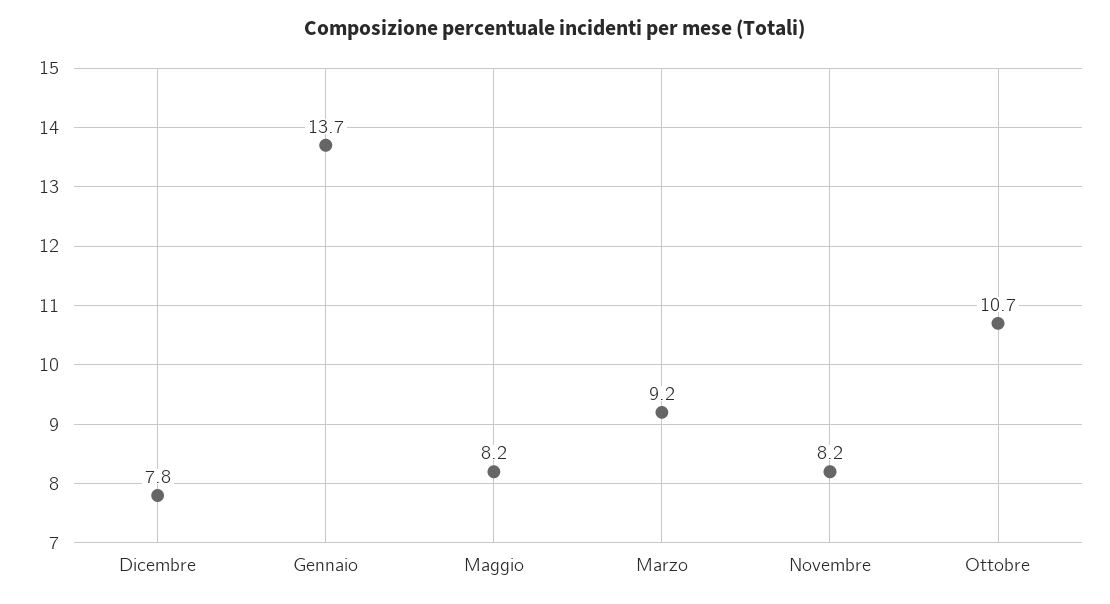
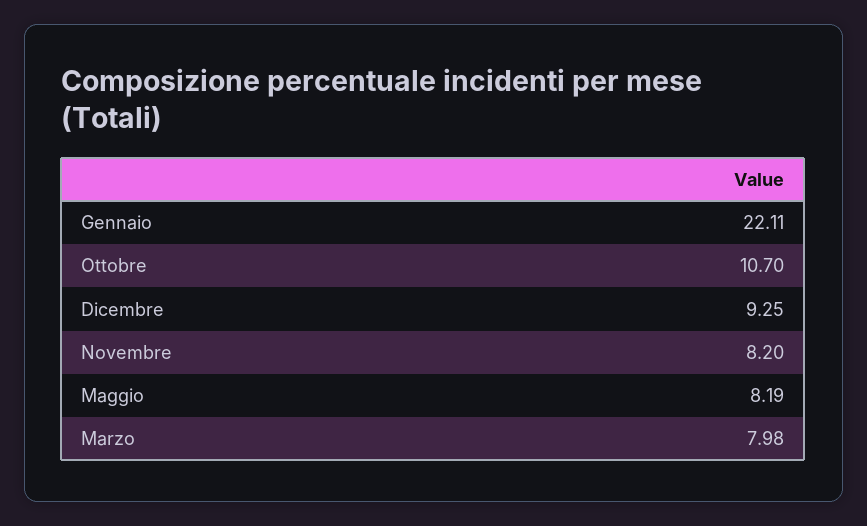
  {
-   "Dicembre": 7.8,
+   "Dicembre": 9.25,
-   "Gennaio": 13.7,
+   "Gennaio": 22.11,
    "Maggio": 8.19,
-   "Marzo": 9.2,
+   "Marzo": 7.98,
    "Novembre": 8.2,
    "Ottobre": 10.7
  }

